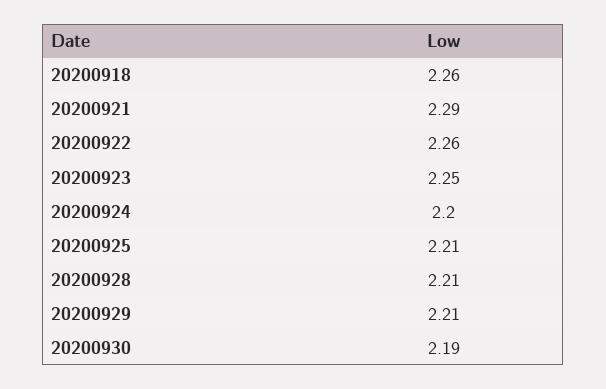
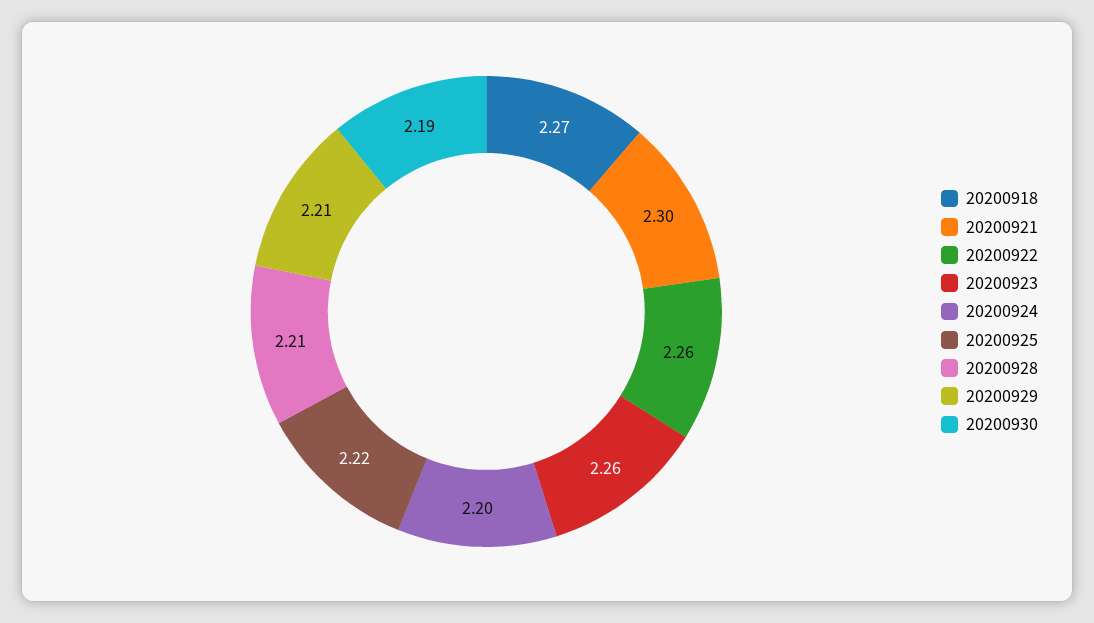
  {
-   "20200918": 2.26,
+   "20200918": 2.27,
-   "20200921": 2.29,
+   "20200921": 2.3,
    "20200922": 2.26,
-   "20200923": 2.25,
+   "20200923": 2.26,
    "20200924": 2.2,
-   "20200925": 2.21,
+   "20200925": 2.22,
    "20200928": 2.21,
    "20200929": 2.21,
    "20200930": 2.19
  }

